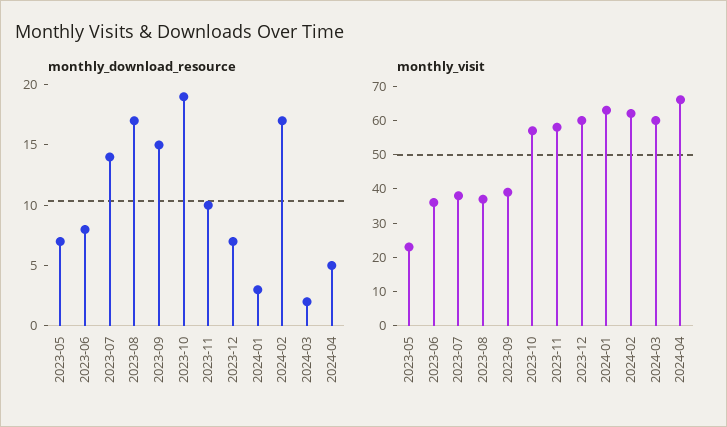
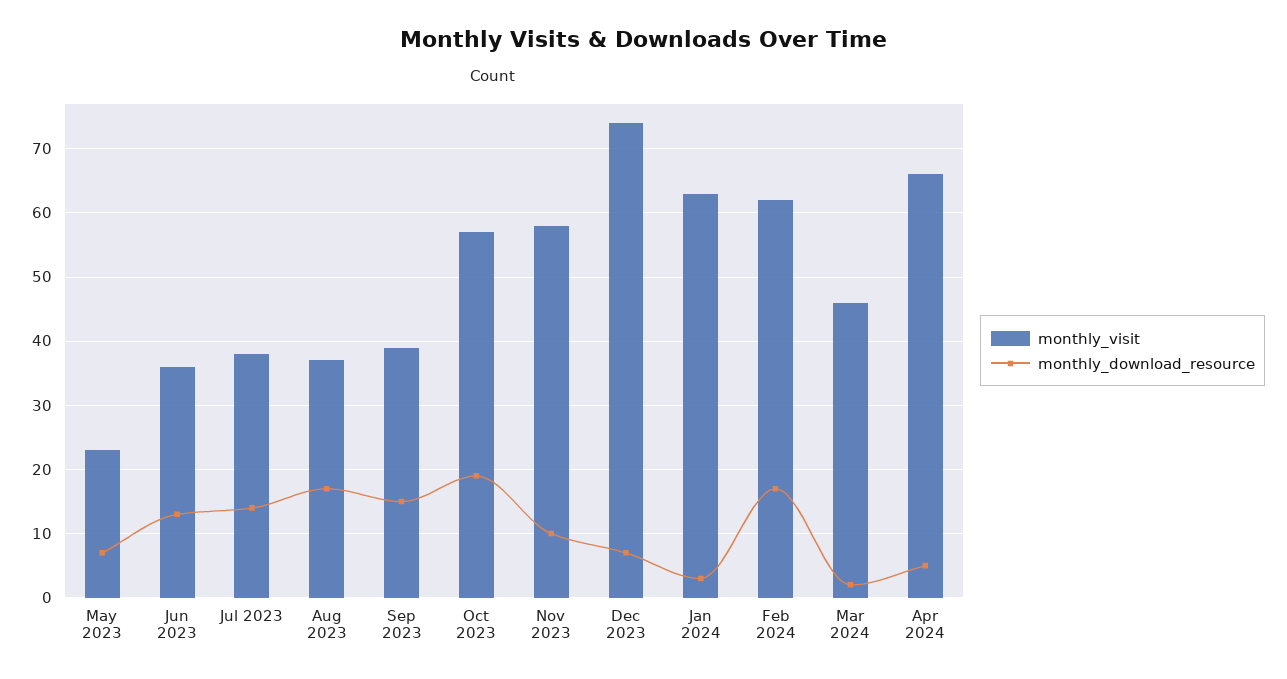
  {
    "monthly_download_resource": {
      "2023-05": 7,
-     "2023-06": 8,
+     "2023-06": 13,
      "2023-07": 14,
      "2023-08": 17,
      "2023-09": 15,
      "2023-10": 19,
      "2023-11": 10,
      "2023-12": 7,
      "2024-01": 3,
      "2024-02": 17,
      "2024-03": 2,
      "2024-04": 5
    },
    "monthly_visit": {
      "2023-05": 23,
      "2023-06": 36,
      "2023-07": 38,
      "2023-08": 37,
      "2023-09": 39,
      "2023-10": 57,
      "2023-11": 58,
-     "2023-12": 60,
+     "2023-12": 74,
      "2024-01": 63,
      "2024-02": 62,
-     "2024-03": 60,
+     "2024-03": 46,
      "2024-04": 66
    }
  }

